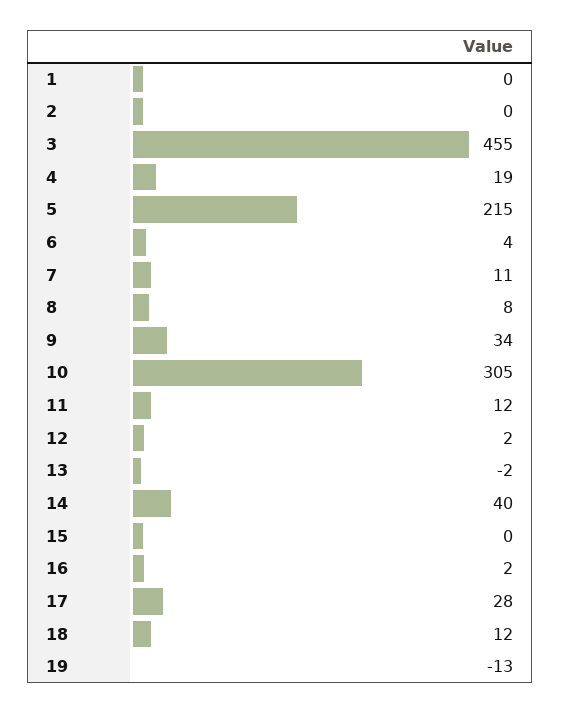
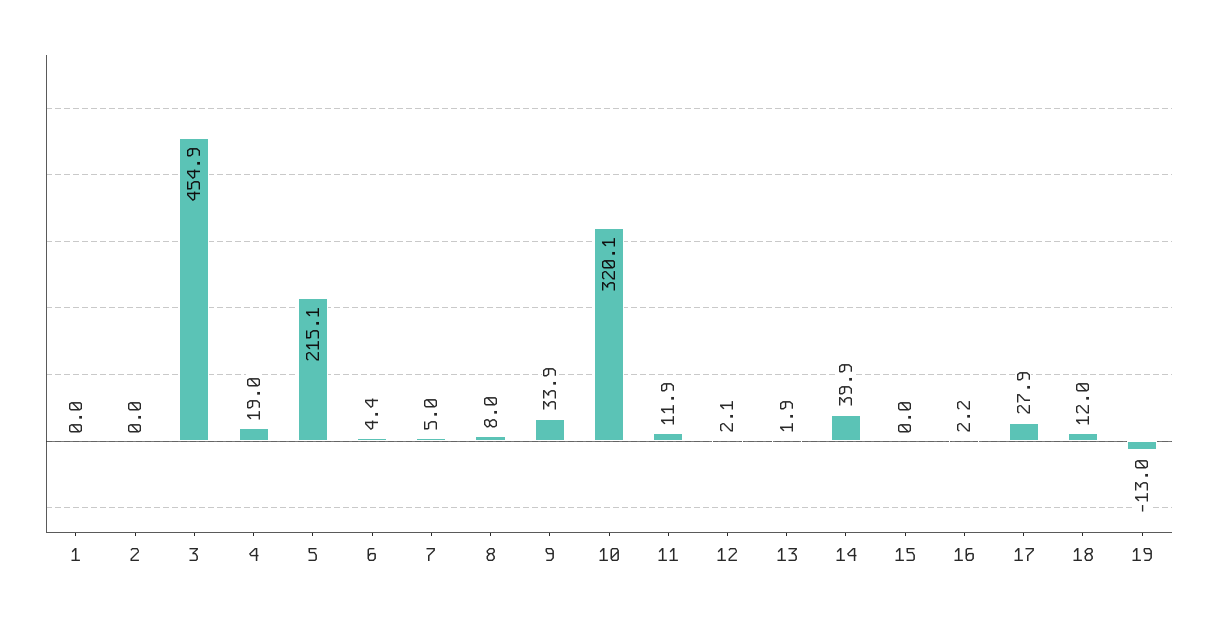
  {
    "1": 0,
    "2": 0,
    "3": 454.9,
    "4": 19,
    "5": 215.1,
    "6": 4.4,
-   "7": 11,
+   "7": 5,
    "8": 8,
    "9": 33.9,
-   "10": 305,
+   "10": 320.1,
    "11": 11.9,
    "12": 2.1,
-   "13": -2,
+   "13": 1.9,
    "14": 39.9,
    "15": 0,
    "16": 2.2,
    "17": 27.9,
    "18": 12,
    "19": -13
  }

